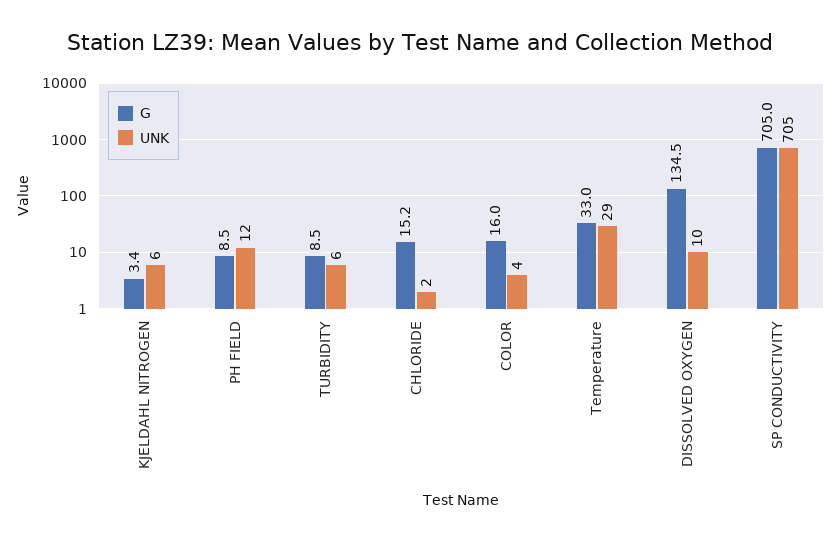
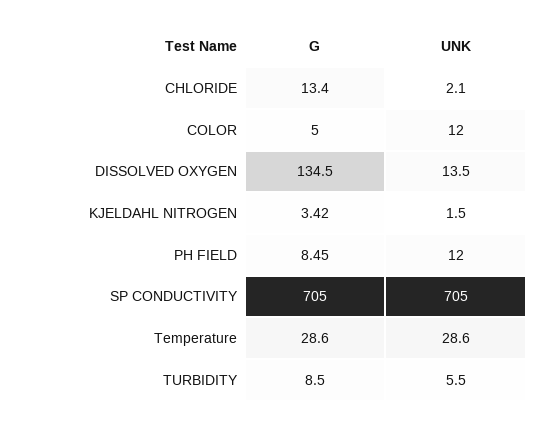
  {
    "G": {
      "KJELDAHL NITROGEN": 3.42,
      "PH FIELD": 8.45,
      "TURBIDITY": 8.5,
-     "CHLORIDE": 15.2,
+     "CHLORIDE": 13.4,
-     "COLOR": 16,
+     "COLOR": 5,
-     "Temperature": 33,
+     "Temperature": 28.6,
      "DISSOLVED OXYGEN": 134.5,
      "SP CONDUCTIVITY": 705
    },
    "UNK": {
-     "KJELDAHL NITROGEN": 6,
+     "KJELDAHL NITROGEN": 1.5,
      "PH FIELD": 12,
      "TURBIDITY": 5.5,
      "CHLORIDE": 2.1,
-     "COLOR": 4,
+     "COLOR": 12,
      "Temperature": 28.6,
-     "DISSOLVED OXYGEN": 10,
+     "DISSOLVED OXYGEN": 13.5,
      "SP CONDUCTIVITY": 705
    }
  }

